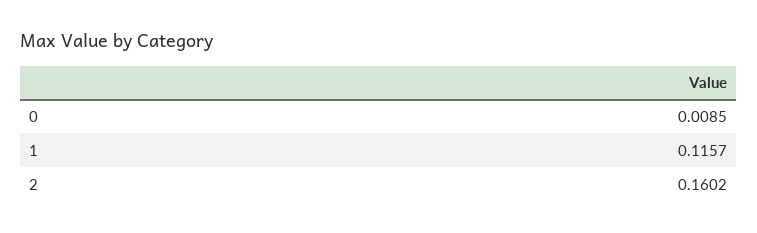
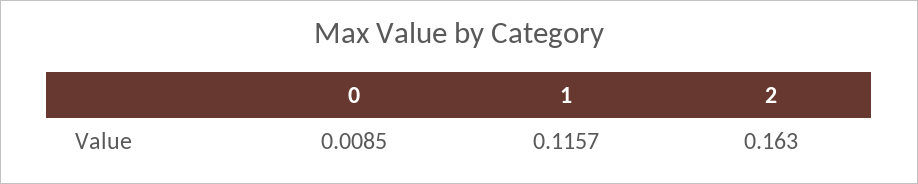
  {
    "0": 0.0085,
    "1": 0.1157,
-   "2": 0.1602
+   "2": 0.163
  }

